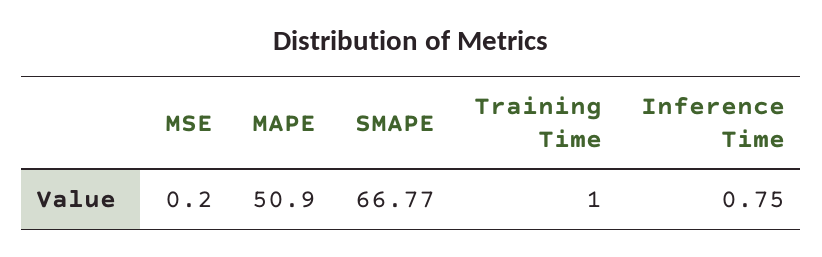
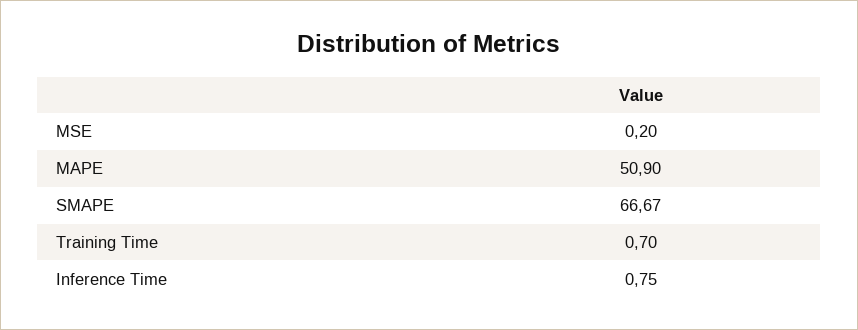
  {
    "MSE": 0.2,
    "MAPE": 50.9,
-   "SMAPE": 66.77,
+   "SMAPE": 66.67,
-   "Training Time": 1,
+   "Training Time": 0.7,
    "Inference Time": 0.75
  }

